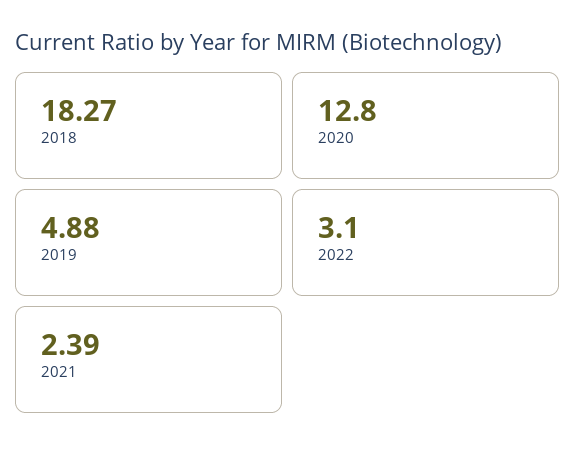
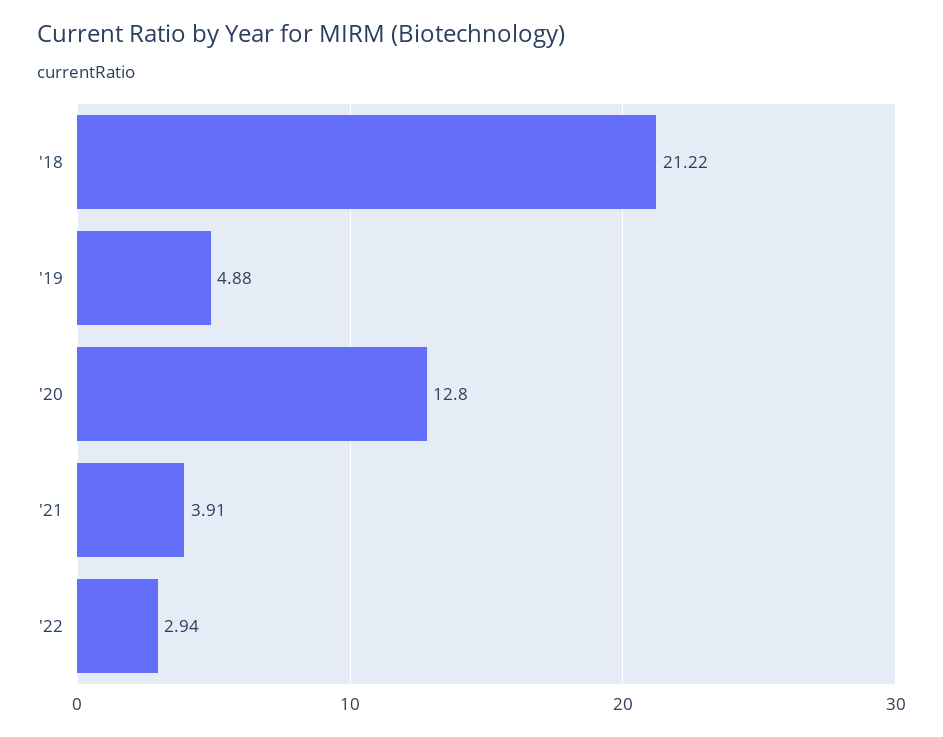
  {
-   "2018": 18.27,
+   "2018": 21.22,
    "2020": 12.8,
    "2019": 4.88,
-   "2022": 3.1,
+   "2022": 2.94,
-   "2021": 2.39
+   "2021": 3.91
  }

